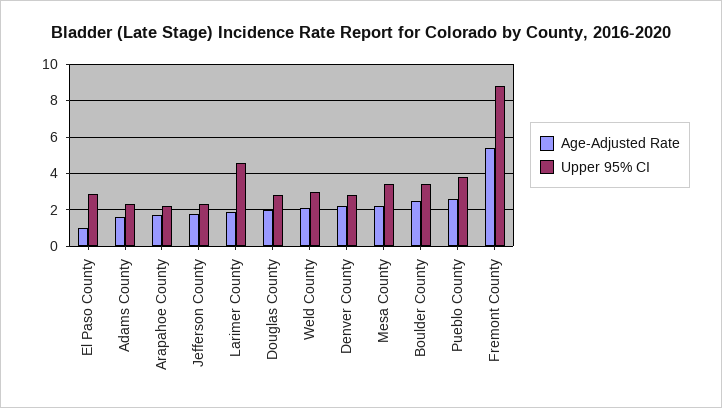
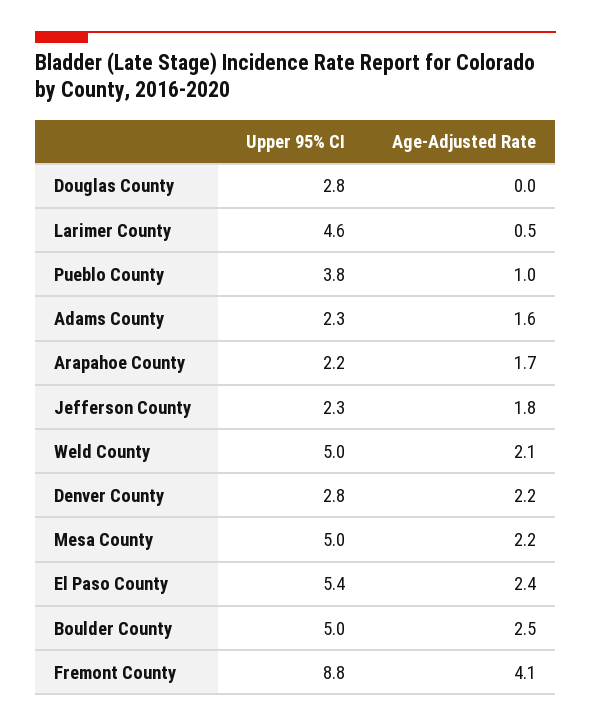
  {
    "Age-Adjusted Rate": {
-     "El Paso County": 1,
+     "El Paso County": 2.4,
      "Adams County": 1.6,
      "Arapahoe County": 1.7,
      "Jefferson County": 1.8,
-     "Larimer County": 2,
+     "Larimer County": 0.5,
-     "Douglas County": 2,
+     "Douglas County": 0,
      "Weld County": 2.1,
      "Denver County": 2.2,
      "Mesa County": 2.2,
      "Boulder County": 2.5,
-     "Pueblo County": 2.5,
+     "Pueblo County": 1,
-     "Fremont County": 5.5
+     "Fremont County": 4.1
    },
    "Upper 95% CI": {
-     "El Paso County": 3,
+     "El Paso County": 5.4,
      "Adams County": 2.3,
      "Arapahoe County": 2.2,
      "Jefferson County": 2.3,
      "Larimer County": 4.6,
      "Douglas County": 2.8,
-     "Weld County": 3,
+     "Weld County": 5,
      "Denver County": 2.8,
-     "Mesa County": 3.5,
+     "Mesa County": 5,
-     "Boulder County": 3.5,
+     "Boulder County": 5,
      "Pueblo County": 3.8,
      "Fremont County": 8.8
    }
  }

